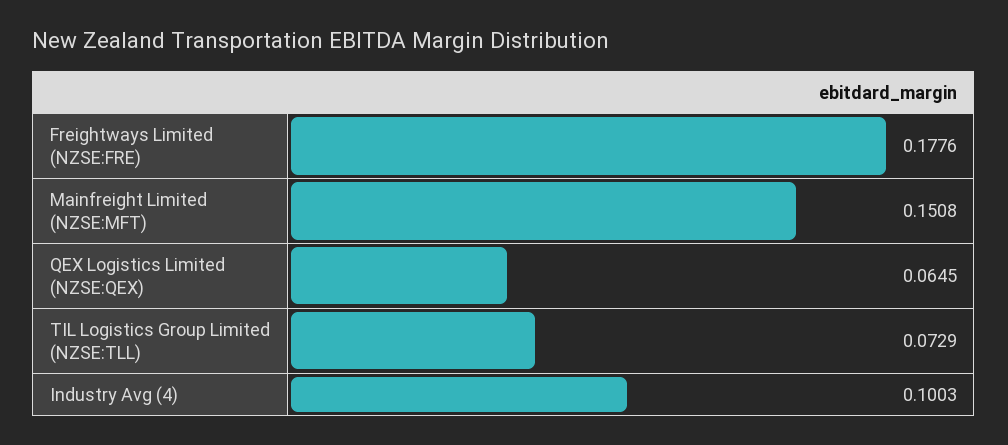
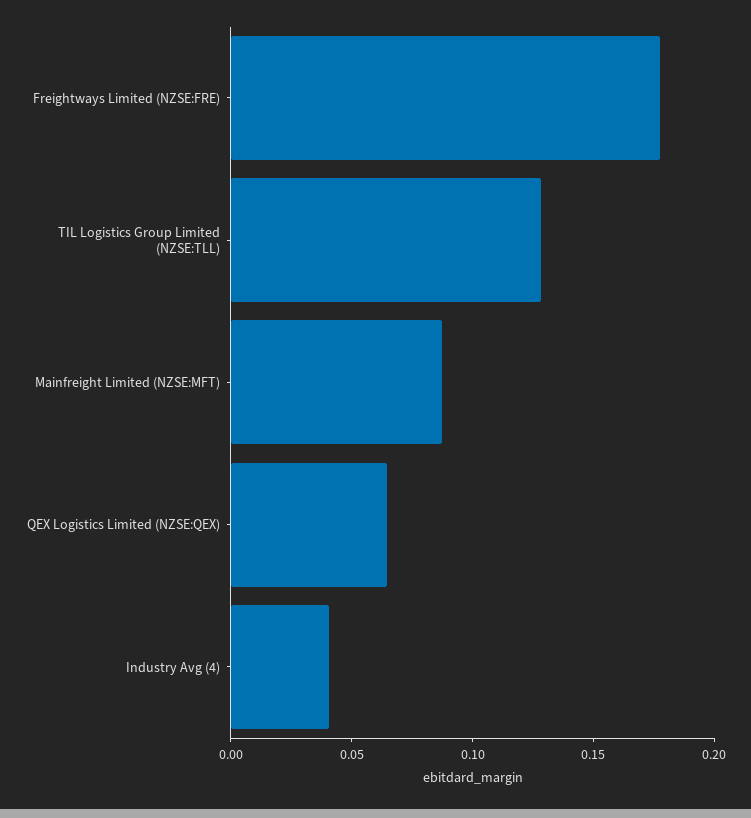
  {
    "Freightways Limited (NZSE:FRE)": 0.1776,
-   "Mainfreight Limited (NZSE:MFT)": 0.1508,
+   "Mainfreight Limited (NZSE:MFT)": 0.09,
    "QEX Logistics Limited (NZSE:QEX)": 0.0645,
-   "TIL Logistics Group Limited (NZSE:TLL)": 0.0729,
+   "TIL Logistics Group Limited (NZSE:TLL)": 0.13,
-   "Industry Avg (4)": 0.1003
+   "Industry Avg (4)": 0.04
  }

